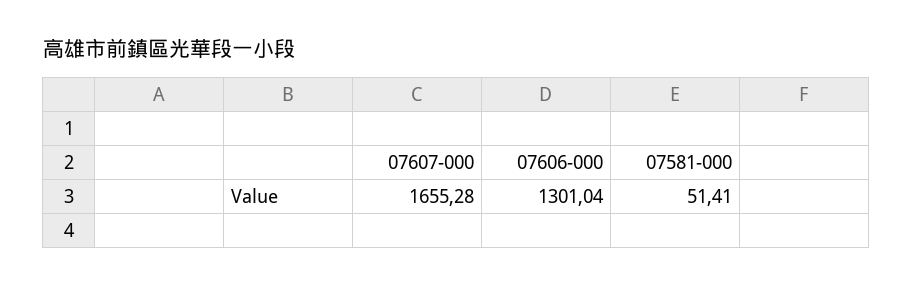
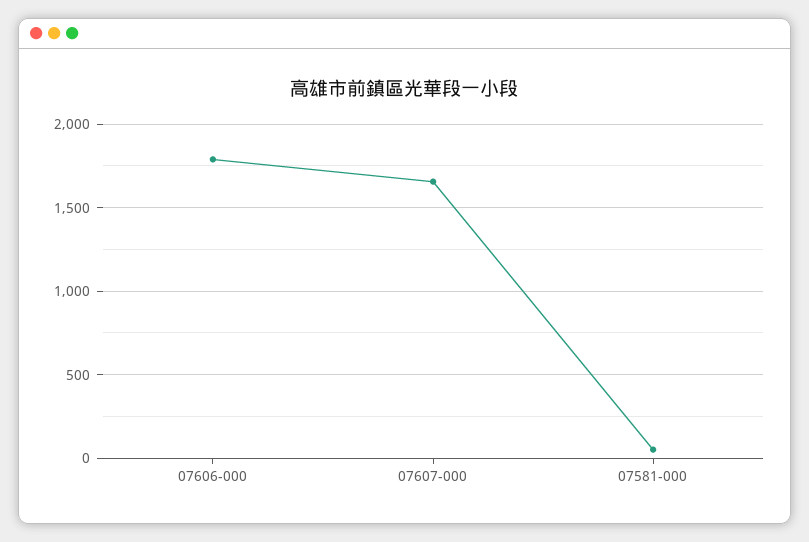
  {
    "07607-000": 1655.28,
-   "07606-000": 1301.04,
+   "07606-000": 1800,
    "07581-000": 51.41
  }

